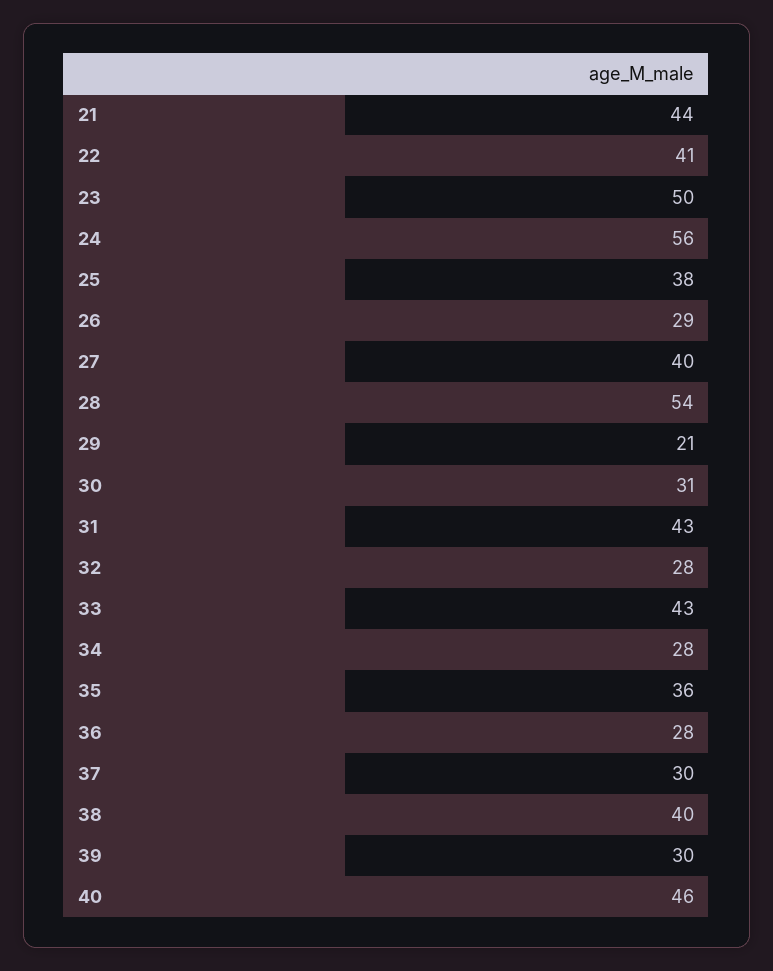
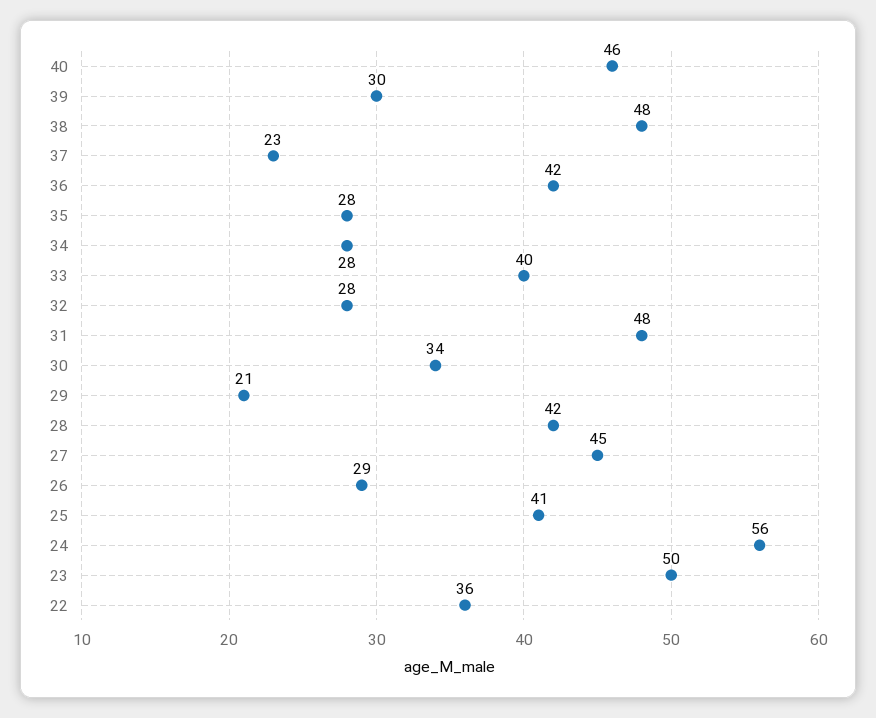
  {
-   "21": 44,
-   "22": 41,
+   "22": 36,
    "23": 50,
    "24": 56,
-   "25": 38,
+   "25": 41,
    "26": 29,
-   "27": 40,
+   "27": 45,
-   "28": 54,
+   "28": 42,
    "29": 21,
-   "30": 31,
+   "30": 34,
-   "31": 43,
+   "31": 48,
    "32": 28,
-   "33": 43,
+   "33": 40,
    "34": 28,
-   "35": 36,
+   "35": 28,
-   "36": 28,
+   "36": 42,
-   "37": 30,
+   "37": 23,
-   "38": 40,
+   "38": 48,
    "39": 30,
    "40": 46
  }

